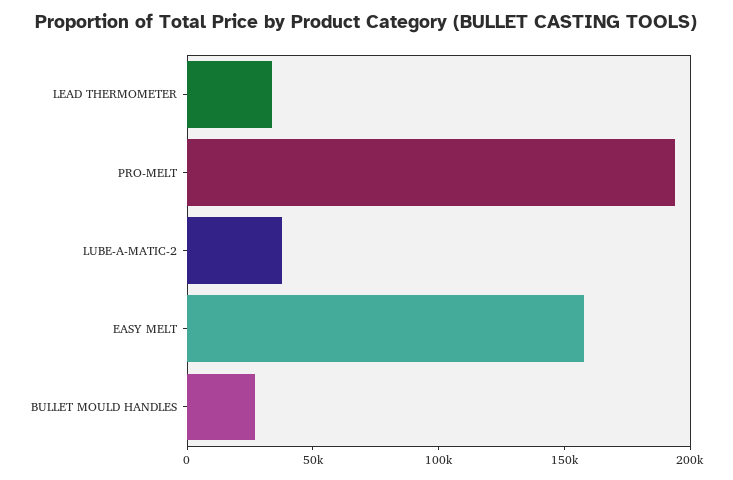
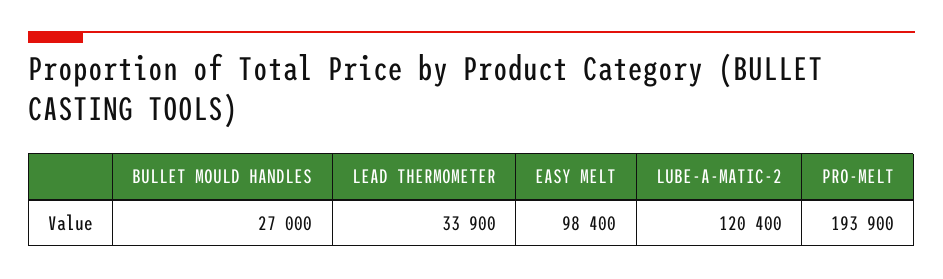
  {
    "LEAD THERMOMETER": 33900,
    "PRO-MELT": 193900,
-   "LUBE-A-MATIC-2": 40000,
+   "LUBE-A-MATIC-2": 120400,
-   "EASY MELT": 160000,
+   "EASY MELT": 98400,
    "BULLET MOULD HANDLES": 27000
  }

